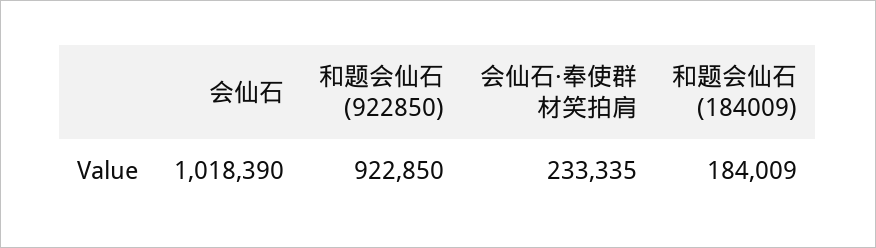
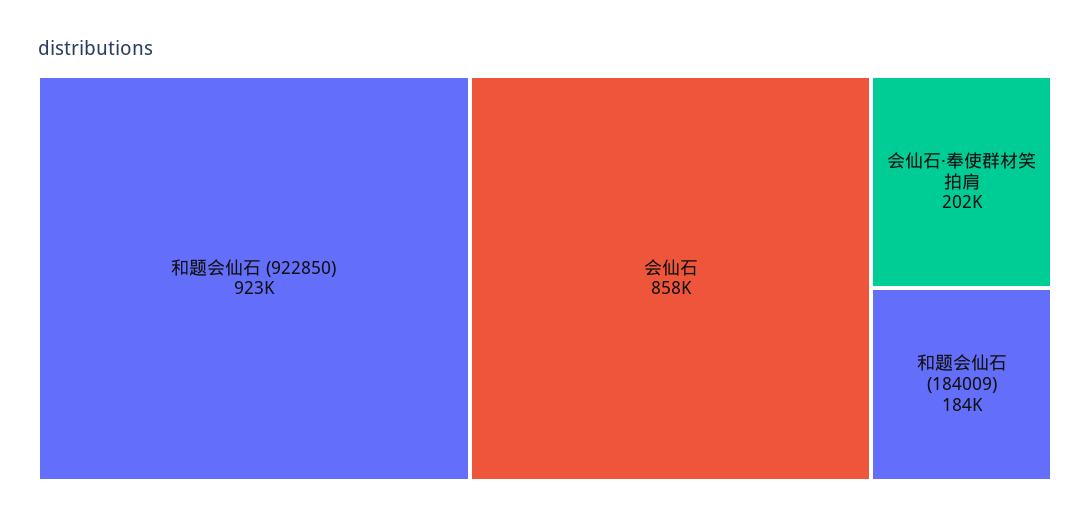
  {
-   "会仙石": 1018390,
+   "会仙石": 858000,
    "和题会仙石 (922850)": 922850,
-   "会仙石·奉使群材笑拍肩": 233335,
+   "会仙石·奉使群材笑拍肩": 202000,
    "和题会仙石 (184009)": 184009
  }

